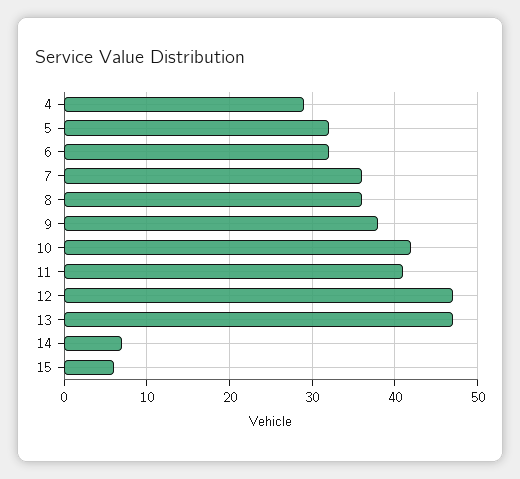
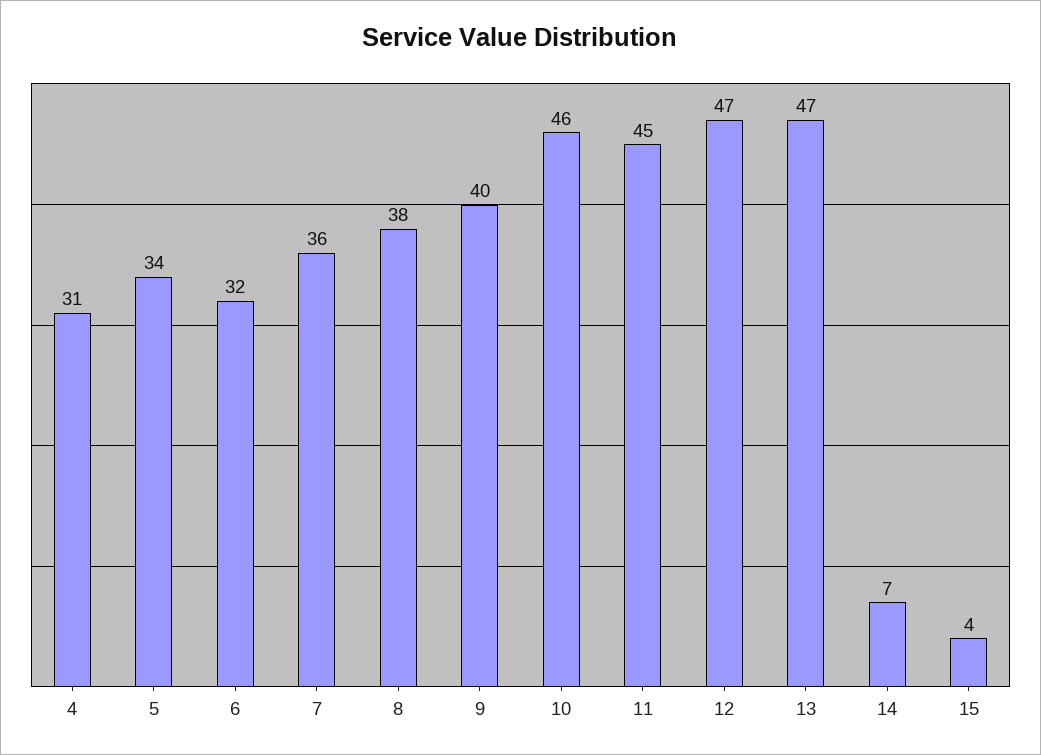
  {
-   "4": 29,
+   "4": 31,
-   "5": 32,
+   "5": 34,
    "6": 32,
    "7": 36,
-   "8": 36,
+   "8": 38,
-   "9": 38,
+   "9": 40,
-   "10": 42,
+   "10": 46,
-   "11": 41,
+   "11": 45,
    "12": 47,
    "13": 47,
    "14": 7,
-   "15": 6
+   "15": 4
  }

